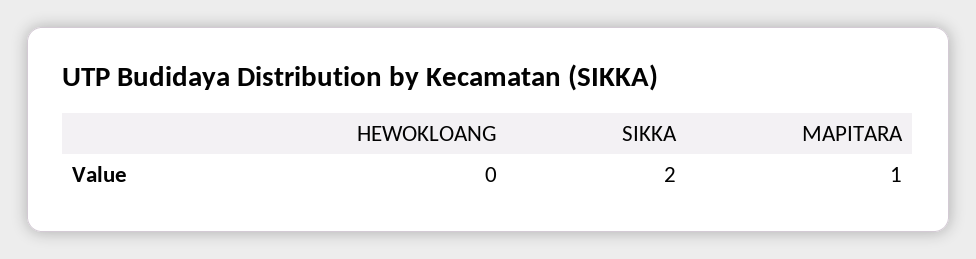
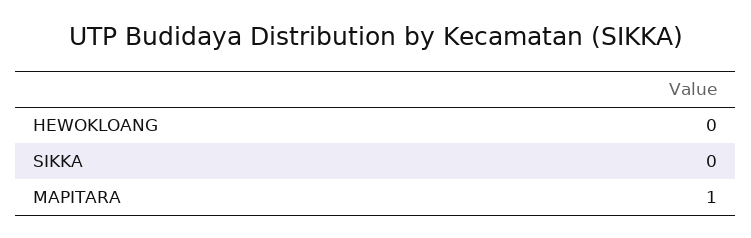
  {
    "HEWOKLOANG": 0,
-   "SIKKA": 2,
+   "SIKKA": 0,
    "MAPITARA": 1
  }

